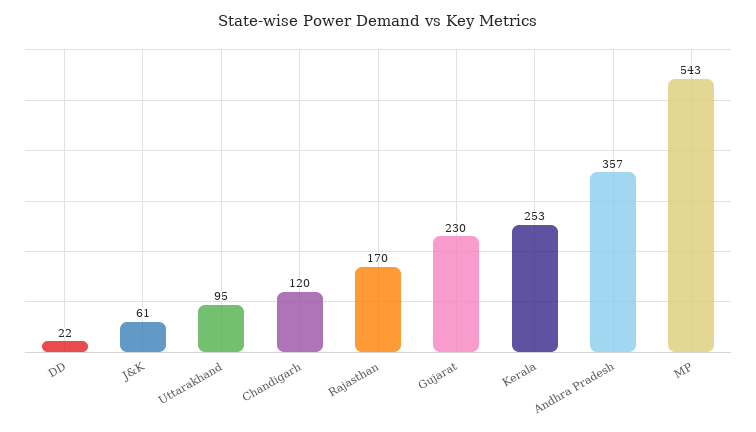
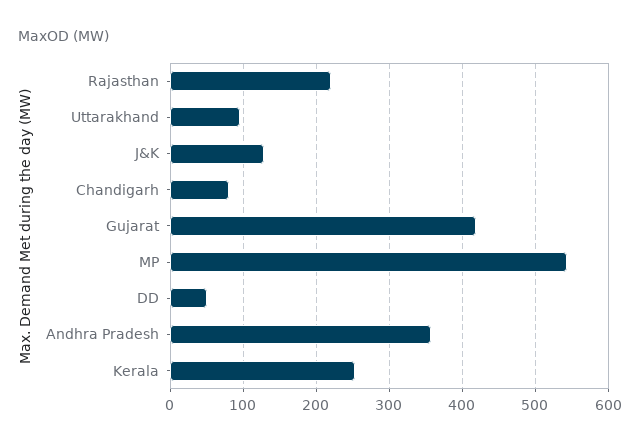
  {
-   "DD": 22,
+   "DD": 50,
-   "J&K": 61,
+   "J&K": 130,
    "Uttarakhand": 95,
-   "Chandigarh": 120,
+   "Chandigarh": 80,
-   "Rajasthan": 170,
+   "Rajasthan": 220,
-   "Gujarat": 230,
+   "Gujarat": 420,
    "Kerala": 253,
    "Andhra Pradesh": 357,
    "MP": 543
  }

